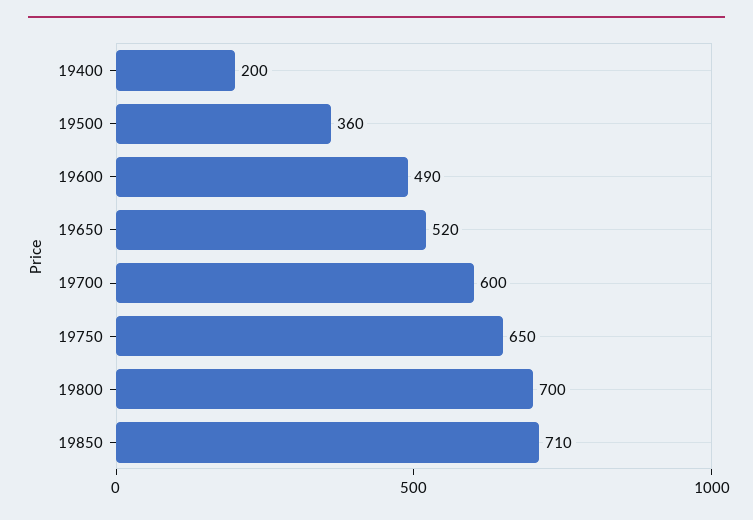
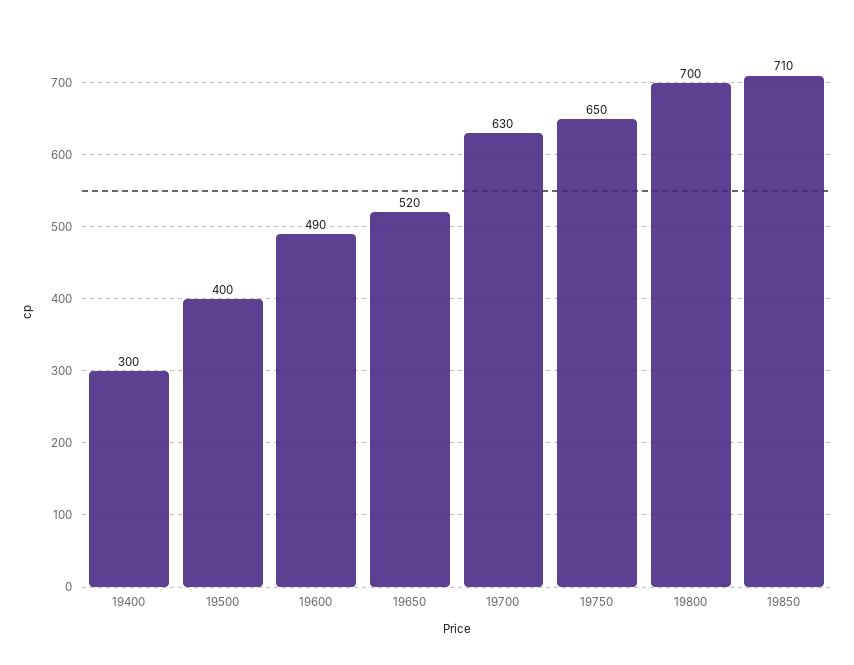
  {
-   "19400": 200,
+   "19400": 300,
-   "19500": 360,
+   "19500": 400,
    "19600": 490,
    "19650": 520,
-   "19700": 600,
+   "19700": 630,
    "19750": 650,
    "19800": 700,
    "19850": 710
  }

